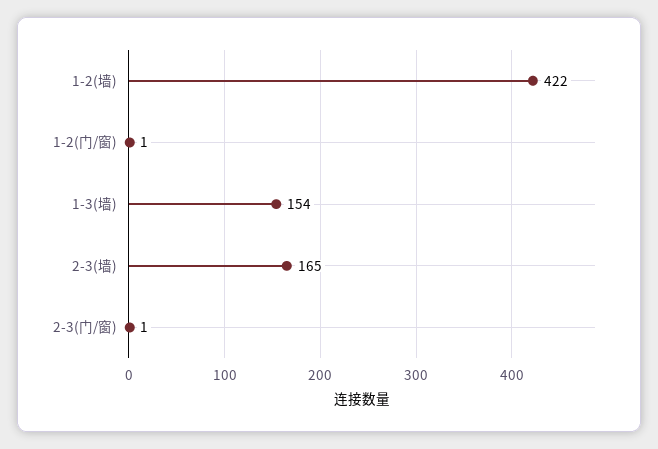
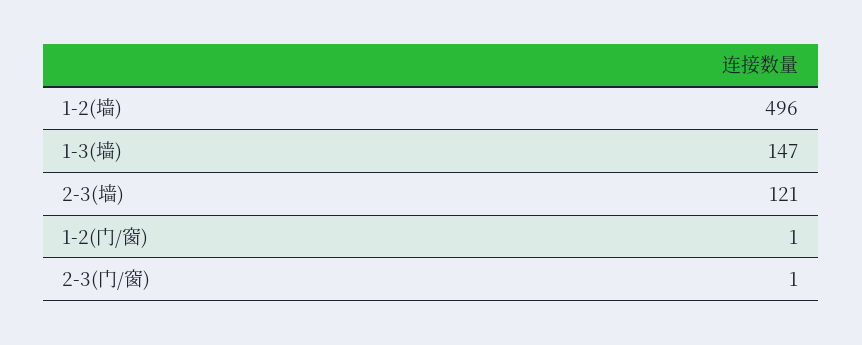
  {
-   "1-2(墙)": 422,
+   "1-2(墙)": 496,
    "1-2(门/窗)": 1,
-   "1-3(墙)": 154,
+   "1-3(墙)": 147,
-   "2-3(墙)": 165,
+   "2-3(墙)": 121,
    "2-3(门/窗)": 1
  }

